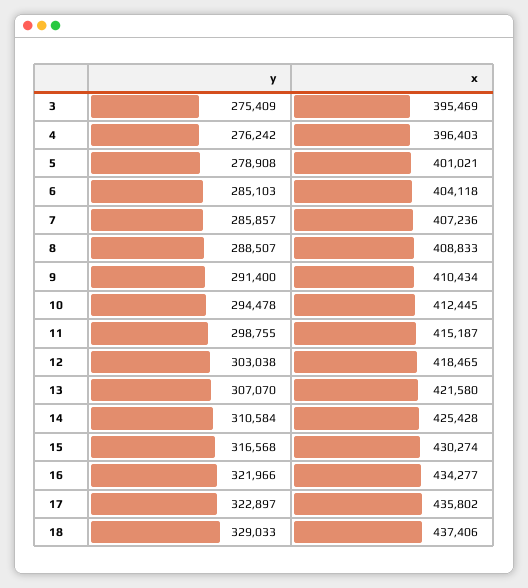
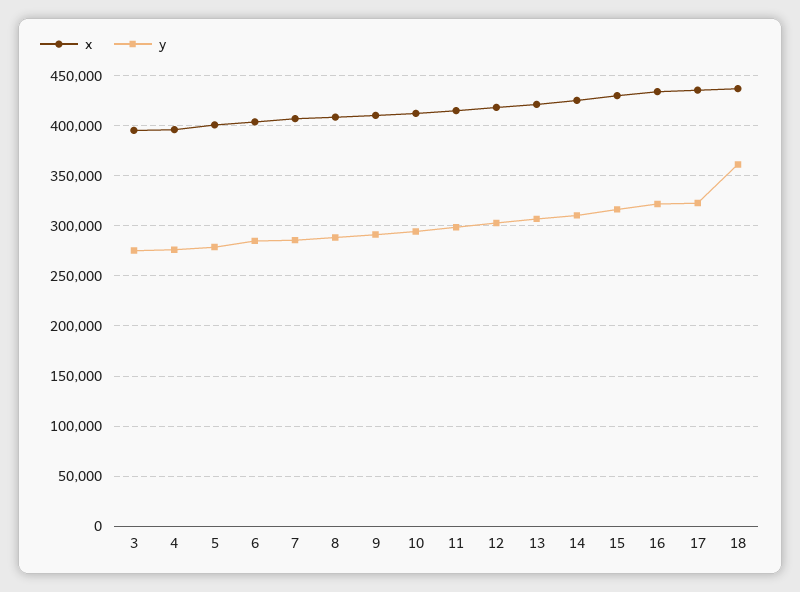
  {
    "y": {
      "3": 275409,
      "4": 276242,
      "5": 278908,
      "6": 285103,
      "7": 285857,
      "8": 288507,
      "9": 291400,
      "10": 294478,
      "11": 298755,
      "12": 303038,
      "13": 307070,
      "14": 310584,
      "15": 316568,
      "16": 321966,
      "17": 322897,
-     "18": 329033
+     "18": 360000
    },
    "x": {
      "3": 395469,
      "4": 396403,
      "5": 401021,
      "6": 404118,
      "7": 407236,
      "8": 408833,
      "9": 410434,
      "10": 412445,
      "11": 415187,
      "12": 418465,
      "13": 421580,
      "14": 425428,
      "15": 430274,
      "16": 434277,
      "17": 435802,
      "18": 437406
    }
  }

